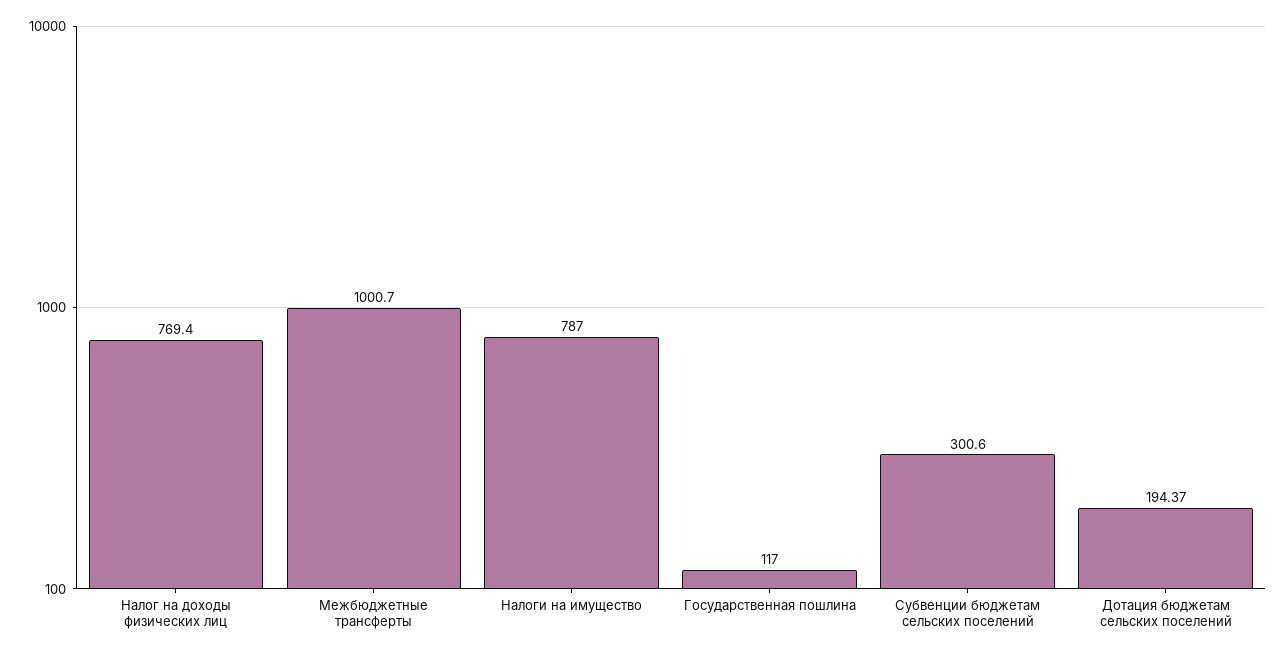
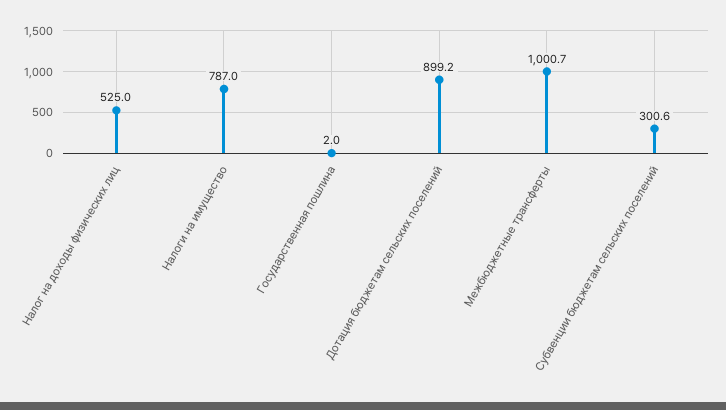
  {
-   "Налог на доходы физических лиц": 769.4,
+   "Налог на доходы физических лиц": 525,
    "Межбюджетные трансферты": 1000.7,
    "Налоги на имущество": 787,
-   "Государственная пошлина": 117,
+   "Государственная пошлина": 2,
    "Субвенции бюджетам сельских поселений": 300.6,
-   "Дотация бюджетам сельских поселений": 194.37
+   "Дотация бюджетам сельских поселений": 899.2
  }

